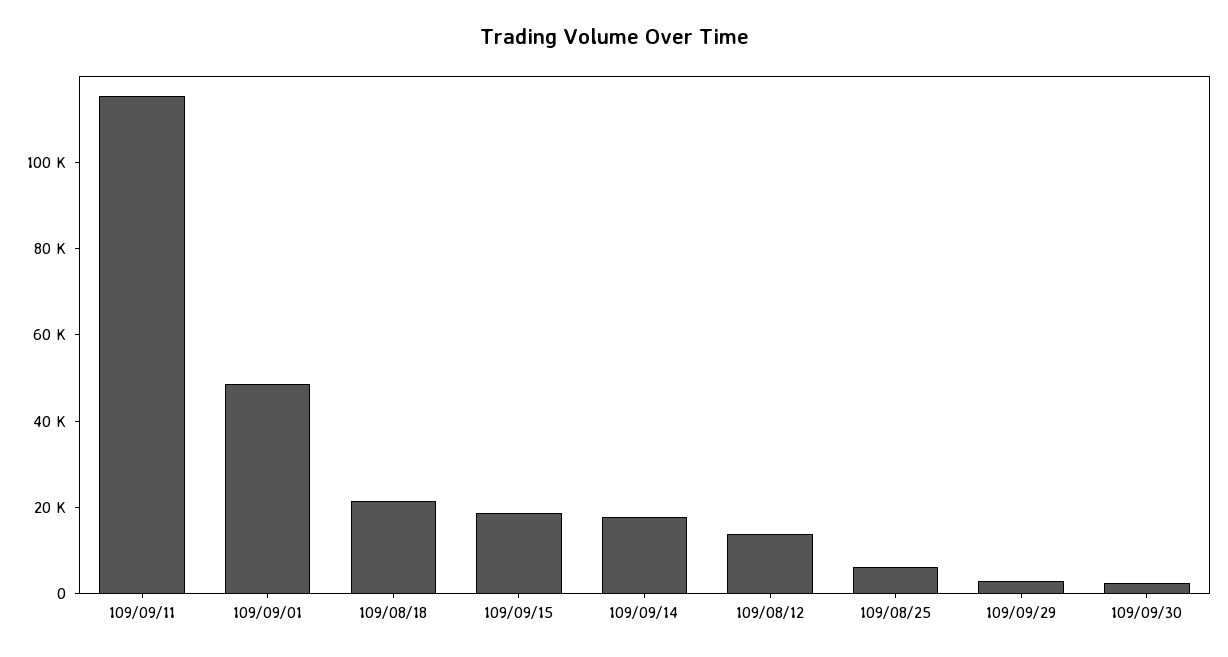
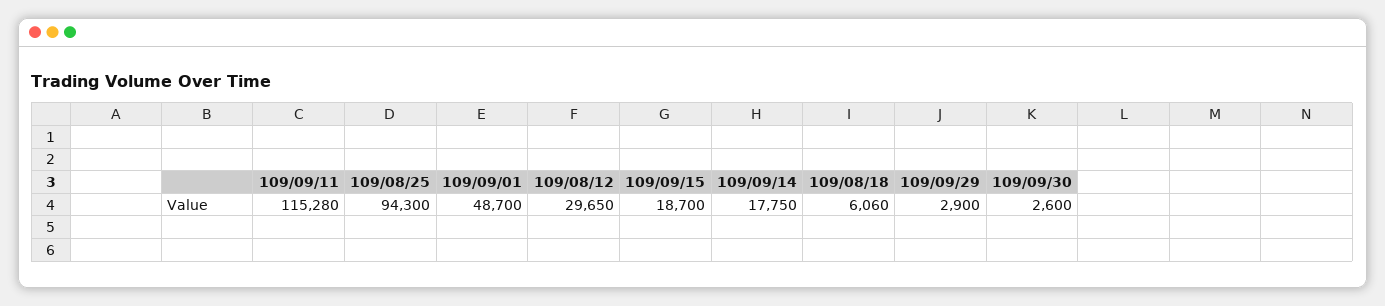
  {
    "109/09/11": 115280,
    "109/09/01": 48700,
-   "109/08/18": 20000,
+   "109/08/18": 6060,
    "109/09/15": 18700,
    "109/09/14": 17750,
-   "109/08/12": 15000,
+   "109/08/12": 29650,
-   "109/08/25": 5000,
+   "109/08/25": 94300,
    "109/09/29": 2900,
    "109/09/30": 2600
  }

